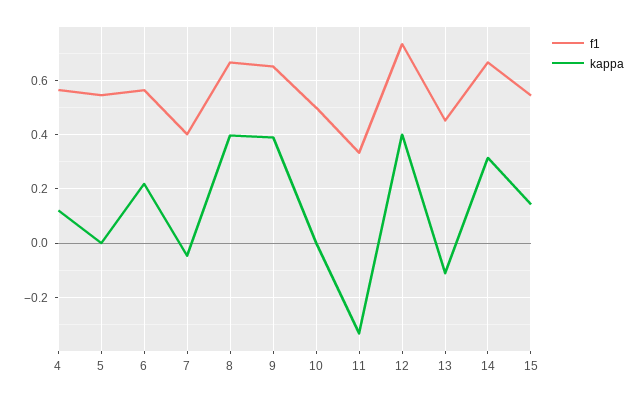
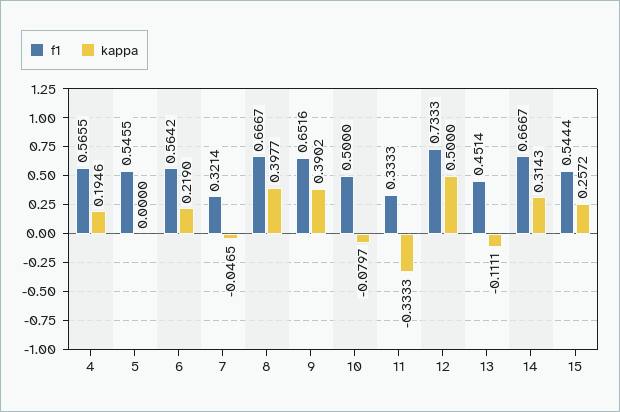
  {
    "f1": {
      "4": 0.5655,
      "5": 0.5455,
      "6": 0.5642,
-     "7": 0.4,
+     "7": 0.3214,
      "8": 0.6667,
      "9": 0.6516,
      "10": 0.5,
      "11": 0.3333,
      "12": 0.7333,
      "13": 0.4514,
      "14": 0.6667,
      "15": 0.5444
    },
    "kappa": {
-     "4": 0.125,
+     "4": 0.1946,
      "5": 0,
      "6": 0.219,
      "7": -0.0465,
      "8": 0.3977,
      "9": 0.3902,
-     "10": 0,
+     "10": -0.0797,
      "11": -0.3333,
-     "12": 0.4,
+     "12": 0.5,
      "13": -0.1111,
      "14": 0.3143,
-     "15": 0.15
+     "15": 0.2572
    }
  }

